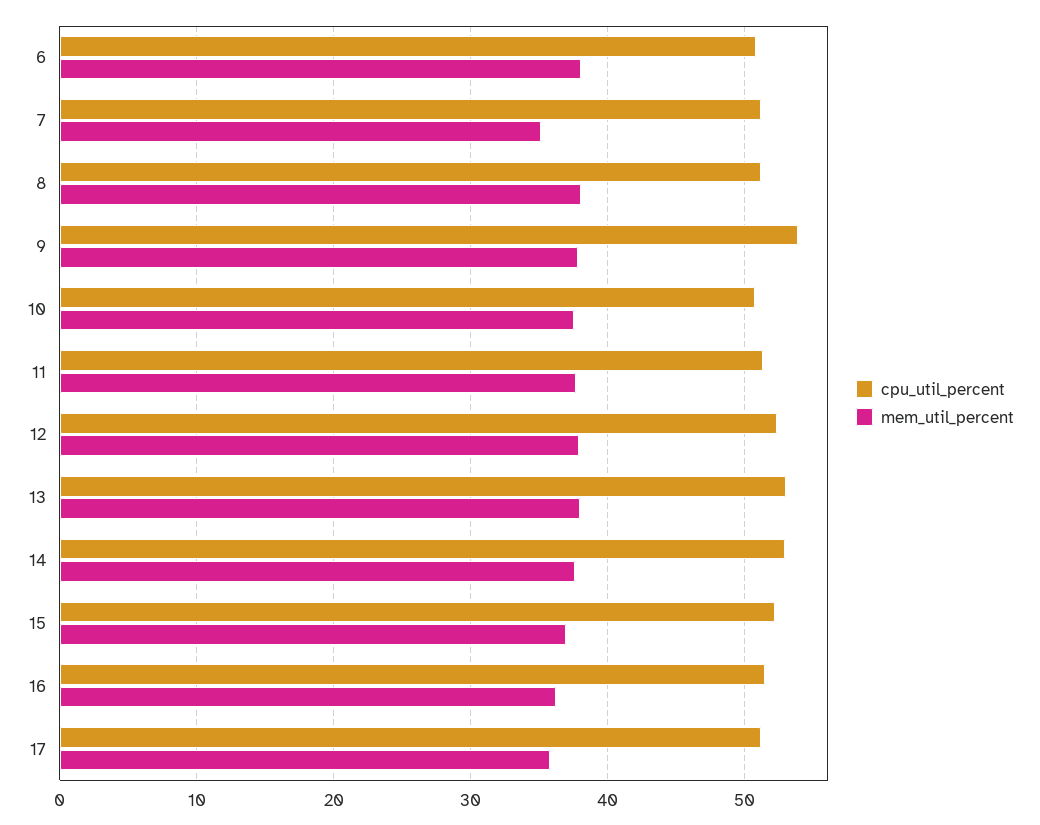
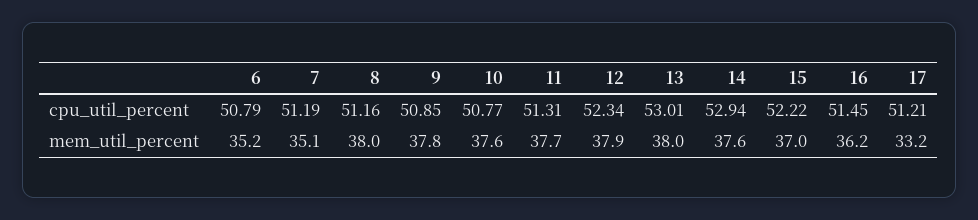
  {
    "cpu_util_percent": {
      "6": 50.79,
      "7": 51.19,
      "8": 51.16,
-     "9": 54,
+     "9": 50.85,
      "10": 50.77,
      "11": 51.31,
      "12": 52.34,
      "13": 53.01,
      "14": 52.94,
      "15": 52.22,
      "16": 51.45,
      "17": 51.21
    },
    "mem_util_percent": {
-     "6": 38,
+     "6": 35.2,
      "7": 35.1,
      "8": 38,
      "9": 37.8,
      "10": 37.6,
      "11": 37.7,
      "12": 37.9,
      "13": 38,
      "14": 37.6,
      "15": 37,
      "16": 36.2,
-     "17": 36
+     "17": 33.2
    }
  }

